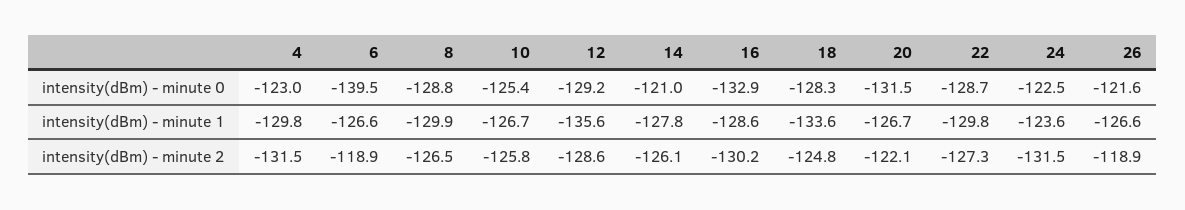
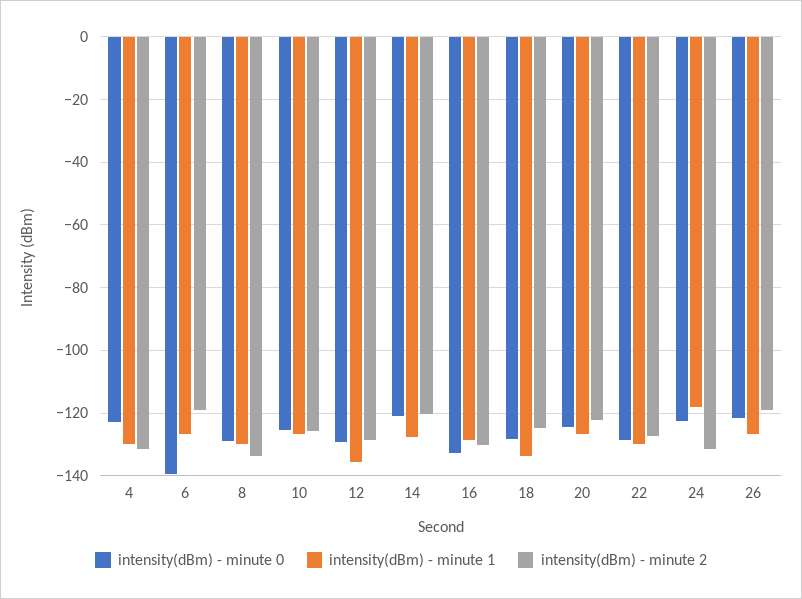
  {
    "intensity(dBm) - minute 0": {
      "4": -123,
      "6": -139.5,
      "8": -128.8,
      "10": -125.4,
      "12": -129.2,
      "14": -121,
      "16": -132.9,
      "18": -128.3,
-     "20": -131.5,
+     "20": -124,
      "22": -128.7,
      "24": -122.5,
      "26": -121.6
    },
    "intensity(dBm) - minute 1": {
      "4": -129.8,
      "6": -126.6,
      "8": -129.9,
      "10": -126.7,
      "12": -135.6,
      "14": -127.8,
      "16": -128.6,
      "18": -133.6,
      "20": -126.7,
      "22": -129.8,
-     "24": -123.6,
+     "24": -118,
      "26": -126.6
    },
    "intensity(dBm) - minute 2": {
      "4": -131.5,
      "6": -118.9,
-     "8": -126.5,
+     "8": -134,
      "10": -125.8,
      "12": -128.6,
-     "14": -126.1,
+     "14": -120,
      "16": -130.2,
      "18": -124.8,
      "20": -122.1,
      "22": -127.3,
      "24": -131.5,
      "26": -118.9
    }
  }

